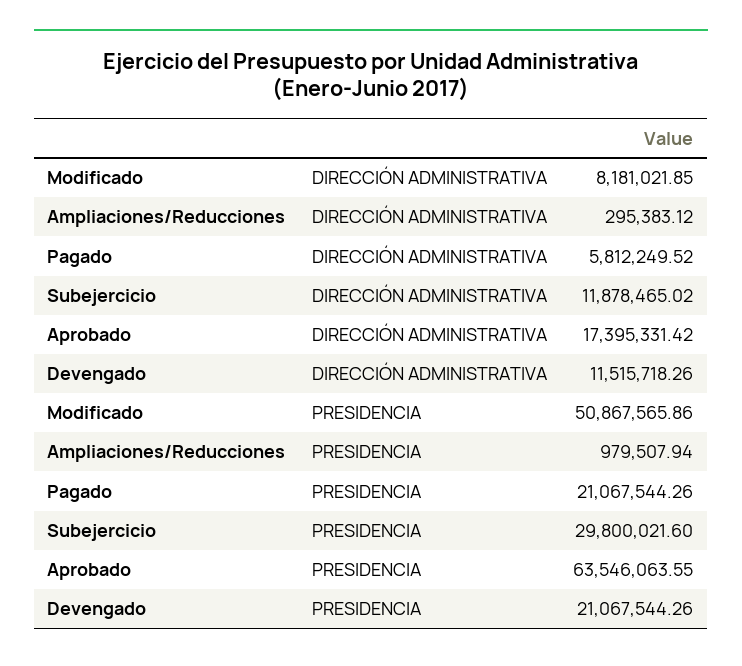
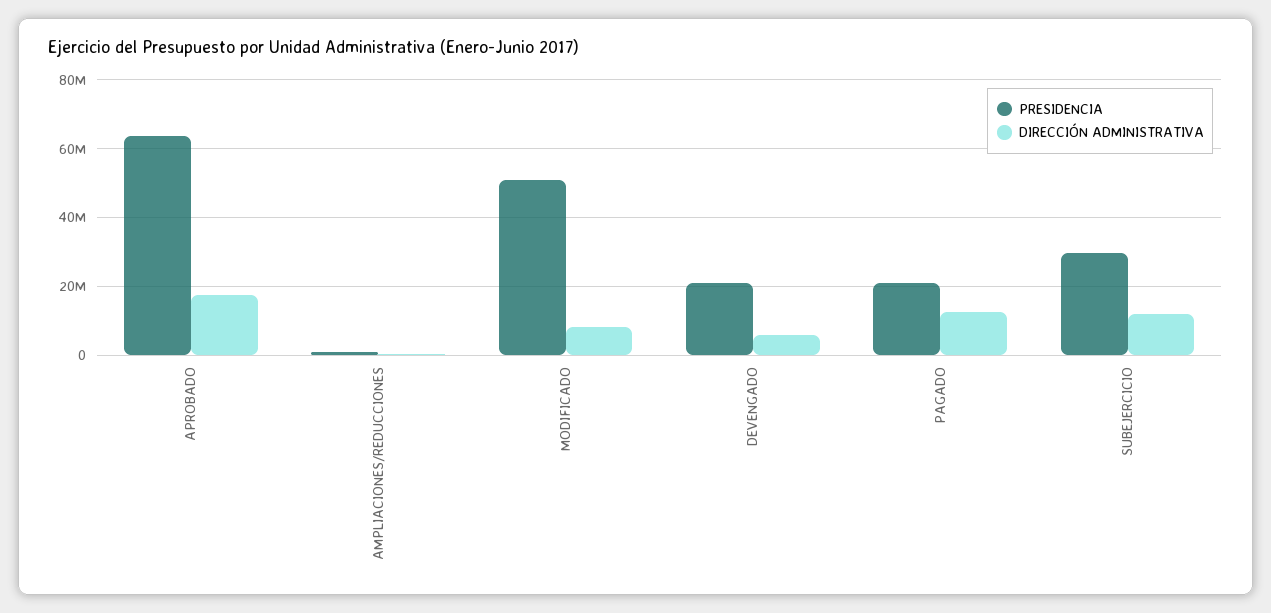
  {
    "DIRECCIÓN ADMINISTRATIVA": {
      "Modificado": 8181021.85,
      "Ampliaciones/Reducciones": 295383.12,
-     "Pagado": 5812249.52,
+     "Pagado": 12000000,
      "Subejercicio": 11878465.02,
      "Aprobado": 17395331.42,
-     "Devengado": 11515718.26
+     "Devengado": 6000000
    },
    "PRESIDENCIA": {
      "Modificado": 50867565.86,
      "Ampliaciones/Reducciones": 979507.94,
      "Pagado": 21067544.26,
      "Subejercicio": 29800021.6,
      "Aprobado": 63546063.55,
      "Devengado": 21067544.26
    }
  }

